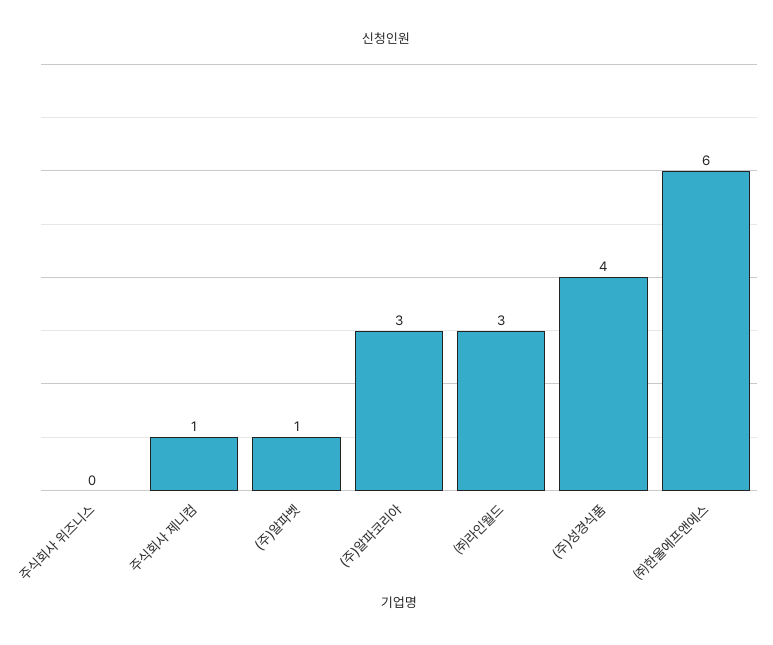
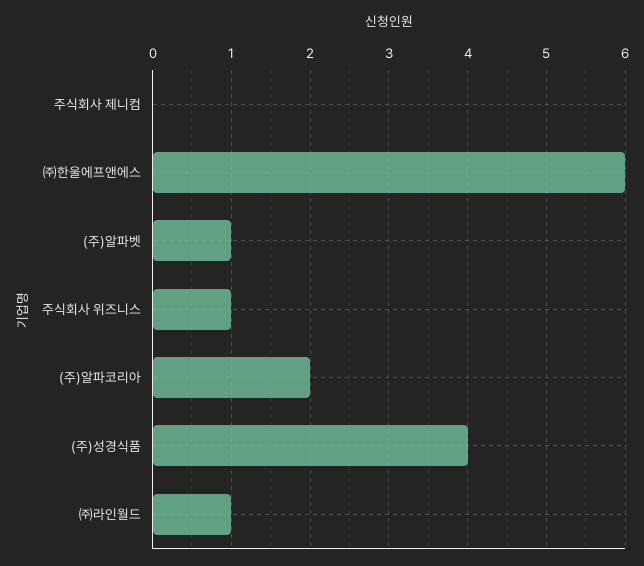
  {
-   "주식회사 위즈니스": 0,
+   "주식회사 위즈니스": 1,
-   "주식회사 제니컴": 1,
+   "주식회사 제니컴": 0,
    "(주)알파벳": 1,
-   "(주)알파코리아": 3,
+   "(주)알파코리아": 2,
-   "㈜라인월드": 3,
+   "㈜라인월드": 1,
    "(주)성경식품": 4,
    "㈜한울에프앤에스": 6
  }

